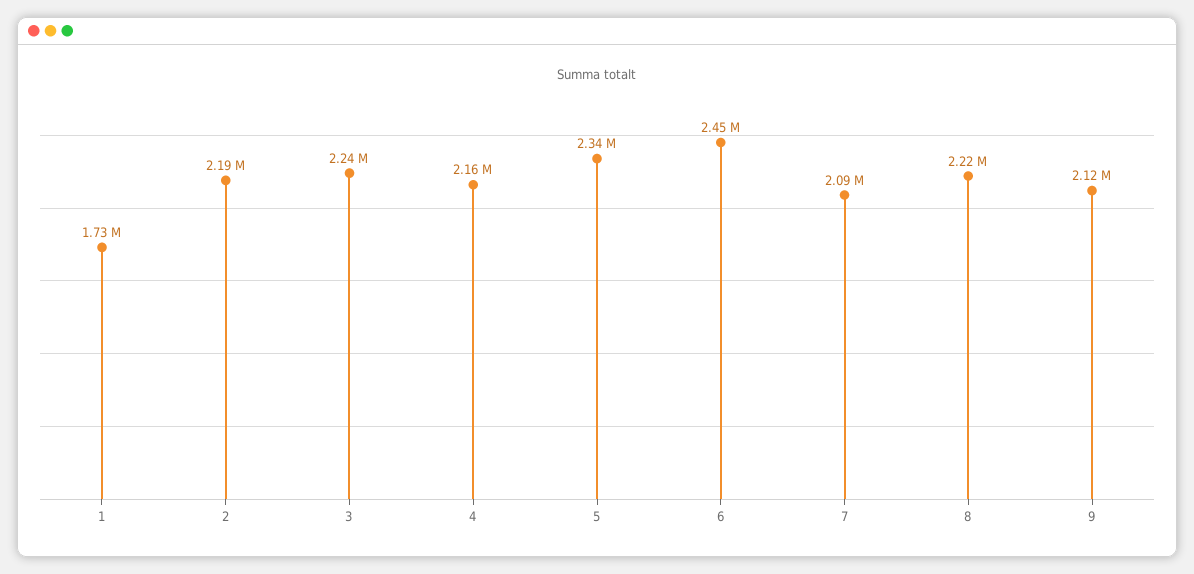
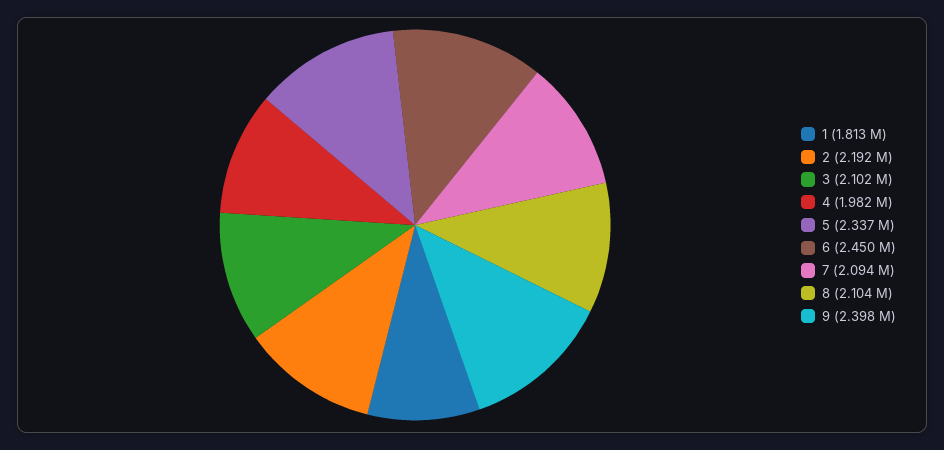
  {
-   "1": 1730000,
+   "1": 1813000,
    "2": 2192000,
-   "3": 2240000,
+   "3": 2102000,
-   "4": 2160000,
+   "4": 1982000,
    "5": 2337000,
    "6": 2450000,
    "7": 2094000,
-   "8": 2220000,
+   "8": 2104000,
-   "9": 2120000
+   "9": 2398000
  }

